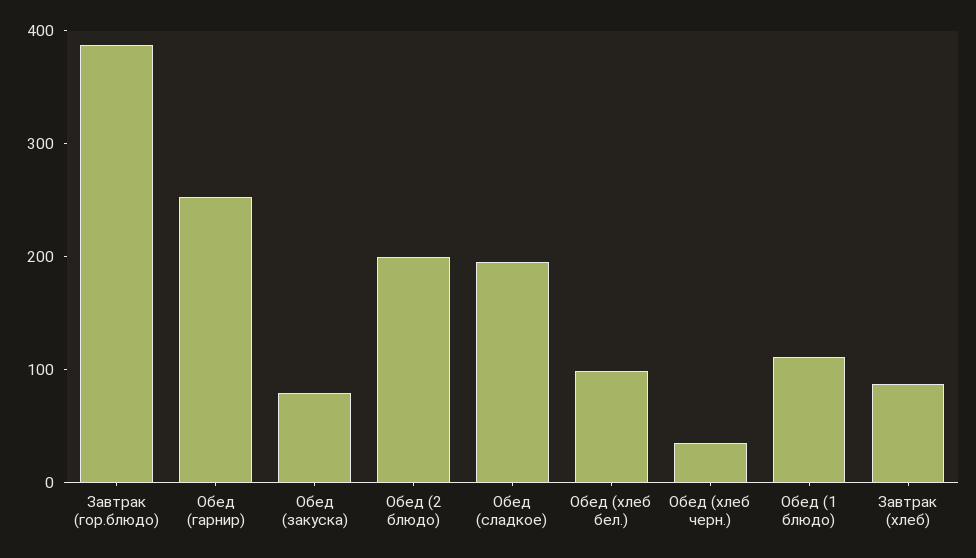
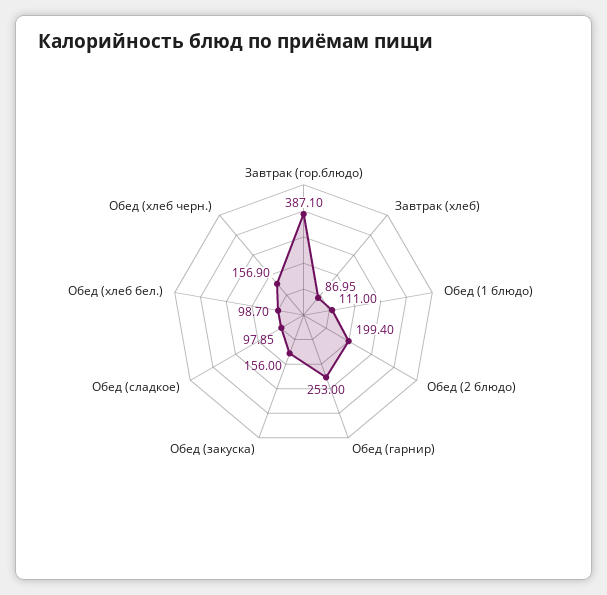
  {
    "Завтрак (гор.блюдо)": 387.1,
    "Обед (гарнир)": 253,
-   "Обед (закуска)": 80,
+   "Обед (закуска)": 156,
    "Обед (2 блюдо)": 199.4,
-   "Обед (сладкое)": 200,
+   "Обед (сладкое)": 97.85,
    "Обед (хлеб бел.)": 98.7,
-   "Обед (хлеб черн.)": 40,
+   "Обед (хлеб черн.)": 156.9,
    "Обед (1 блюдо)": 111,
    "Завтрак (хлеб)": 86.95
  }

